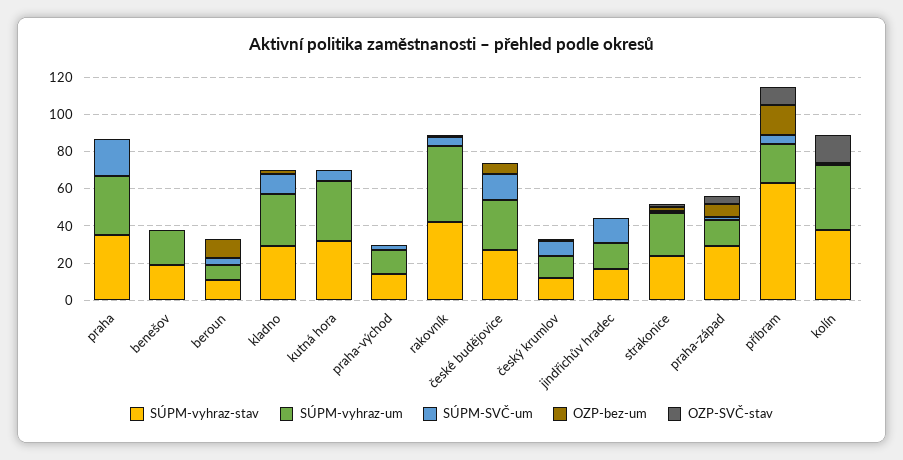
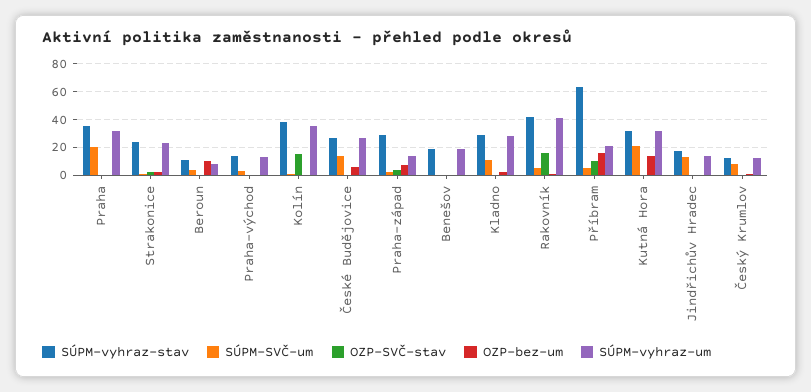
  {
    "SÚPM-vyhraz-stav": {
      "praha": 35,
      "benešov": 20,
      "beroun": 10,
      "kladno": 30,
      "kutná hora": 30,
      "praha-východ": 15,
      "rakovník": 40,
      "české budějovice": 25,
      "český krumlov": 10,
      "jindřichův hradec": 15,
      "strakonice": 25,
      "praha-západ": 30,
      "příbram": 65,
      "kolín": 40
    },
    "SÚPM-vyhraz-um": {
      "praha": 30,
      "benešov": 20,
      "beroun": 10,
      "kladno": 30,
      "kutná hora": 30,
      "praha-východ": 15,
      "rakovník": 40,
      "české budějovice": 25,
      "český krumlov": 10,
      "jindřichův hradec": 15,
      "strakonice": 25,
      "praha-západ": 15,
      "příbram": 20,
      "kolín": 35
    },
    "SÚPM-SVČ-um": {
      "praha": 20,
      "benešov": 0,
      "beroun": 5,
      "kladno": 10,
-     "kutná hora": 5,
+     "kutná hora": 20,
      "praha-východ": 5,
      "rakovník": 5,
      "české budějovice": 15,
      "český krumlov": 10,
      "jindřichův hradec": 15,
      "strakonice": 0,
      "praha-západ": 0,
      "příbram": 5,
      "kolín": 0
    },
    "OZP-bez-um": {
      "praha": 0,
      "benešov": 0,
      "beroun": 10,
      "kladno": 0,
-     "kutná hora": 0,
+     "kutná hora": 15,
      "praha-východ": 0,
      "rakovník": 0,
      "české budějovice": 5,
      "český krumlov": 0,
      "jindřichův hradec": 0,
      "strakonice": 0,
      "praha-západ": 5,
      "příbram": 15,
      "kolín": 0
    },
    "OZP-SVČ-stav": {
      "praha": 0,
      "benešov": 0,
      "beroun": 0,
      "kladno": 0,
      "kutná hora": 0,
      "praha-východ": 0,
-     "rakovník": 0,
+     "rakovník": 15,
      "české budějovice": 0,
      "český krumlov": 0,
      "jindřichův hradec": 0,
      "strakonice": 0,
      "praha-západ": 5,
      "příbram": 10,
      "kolín": 15
    }
  }

